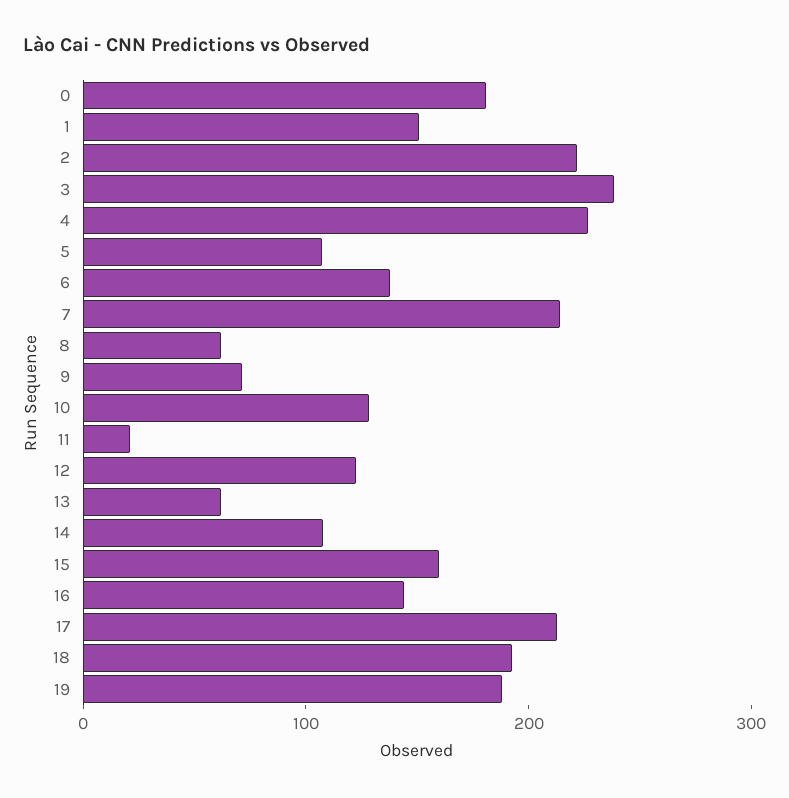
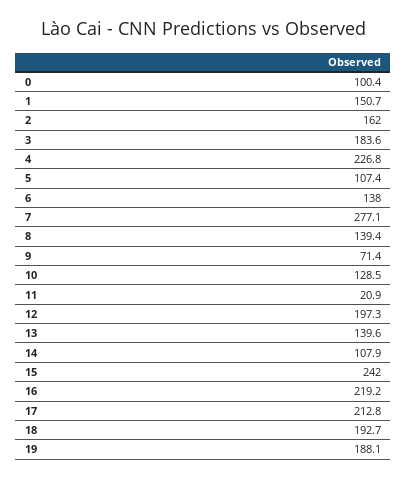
  {
-   "0": 180,
+   "0": 100.4,
    "1": 150.7,
-   "2": 220,
+   "2": 162,
-   "3": 240,
+   "3": 183.6,
    "4": 226.8,
    "5": 107.4,
    "6": 138,
-   "7": 220,
+   "7": 277.1,
-   "8": 60,
+   "8": 139.4,
    "9": 71.4,
    "10": 128.5,
    "11": 20.9,
-   "12": 120,
+   "12": 197.3,
-   "13": 60,
+   "13": 139.6,
    "14": 107.9,
-   "15": 160,
+   "15": 242,
-   "16": 140,
+   "16": 219.2,
    "17": 212.8,
    "18": 192.7,
    "19": 188.1
  }

